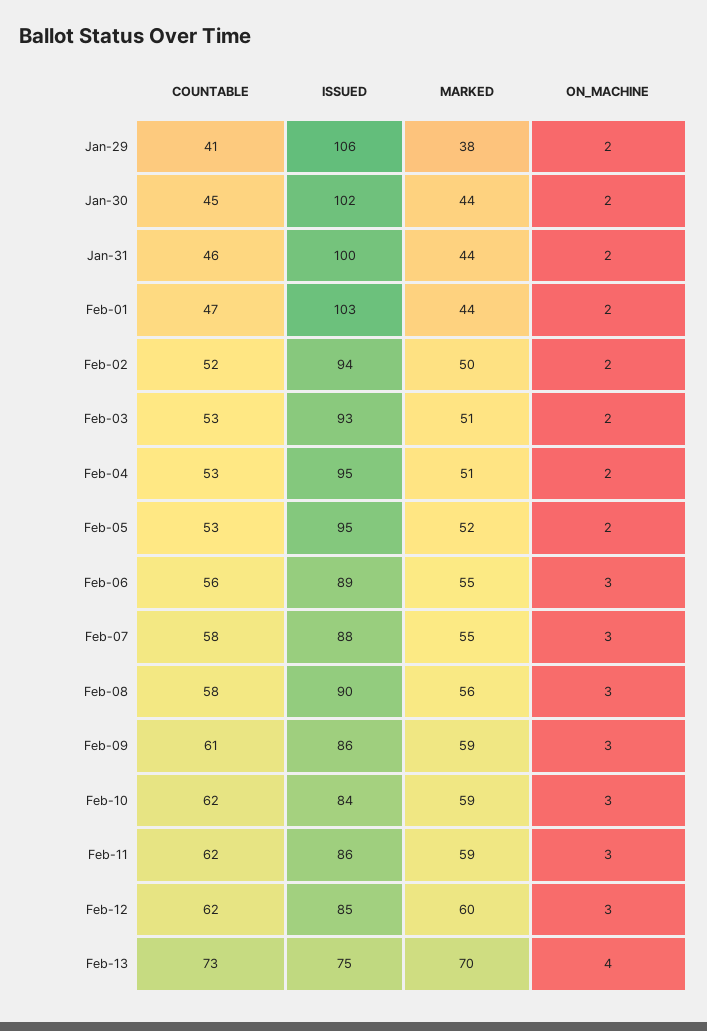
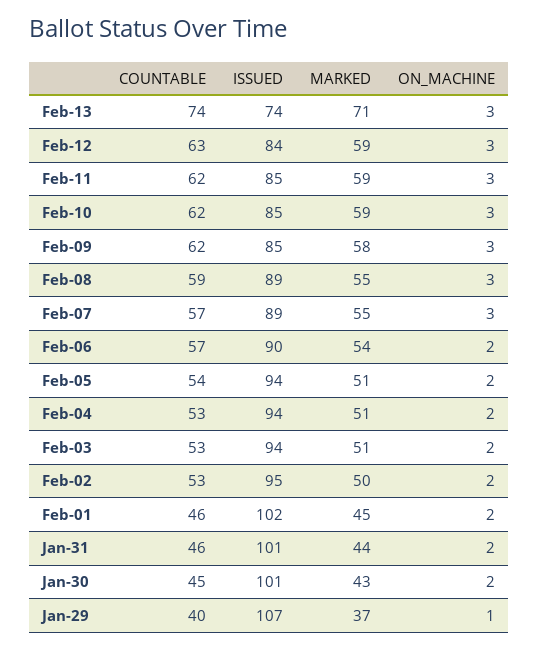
  {
    "COUNTABLE": {
-     "Jan-29": 41,
+     "Jan-29": 40,
      "Jan-30": 45,
      "Jan-31": 46,
-     "Feb-01": 47,
+     "Feb-01": 46,
-     "Feb-02": 52,
+     "Feb-02": 53,
      "Feb-03": 53,
      "Feb-04": 53,
-     "Feb-05": 53,
+     "Feb-05": 54,
-     "Feb-06": 56,
+     "Feb-06": 57,
-     "Feb-07": 58,
+     "Feb-07": 57,
-     "Feb-08": 58,
+     "Feb-08": 59,
-     "Feb-09": 61,
+     "Feb-09": 62,
      "Feb-10": 62,
      "Feb-11": 62,
-     "Feb-12": 62,
+     "Feb-12": 63,
-     "Feb-13": 73
+     "Feb-13": 74
    },
    "ISSUED": {
-     "Jan-29": 106,
+     "Jan-29": 107,
-     "Jan-30": 102,
+     "Jan-30": 101,
-     "Jan-31": 100,
+     "Jan-31": 101,
-     "Feb-01": 103,
+     "Feb-01": 102,
-     "Feb-02": 94,
+     "Feb-02": 95,
-     "Feb-03": 93,
+     "Feb-03": 94,
-     "Feb-04": 95,
+     "Feb-04": 94,
-     "Feb-05": 95,
+     "Feb-05": 94,
-     "Feb-06": 89,
+     "Feb-06": 90,
-     "Feb-07": 88,
+     "Feb-07": 89,
-     "Feb-08": 90,
+     "Feb-08": 89,
-     "Feb-09": 86,
+     "Feb-09": 85,
-     "Feb-10": 84,
+     "Feb-10": 85,
-     "Feb-11": 86,
+     "Feb-11": 85,
-     "Feb-12": 85,
+     "Feb-12": 84,
-     "Feb-13": 75
+     "Feb-13": 74
    },
    "MARKED": {
-     "Jan-29": 38,
+     "Jan-29": 37,
-     "Jan-30": 44,
+     "Jan-30": 43,
      "Jan-31": 44,
-     "Feb-01": 44,
+     "Feb-01": 45,
      "Feb-02": 50,
      "Feb-03": 51,
      "Feb-04": 51,
-     "Feb-05": 52,
+     "Feb-05": 51,
-     "Feb-06": 55,
+     "Feb-06": 54,
      "Feb-07": 55,
-     "Feb-08": 56,
+     "Feb-08": 55,
-     "Feb-09": 59,
+     "Feb-09": 58,
      "Feb-10": 59,
      "Feb-11": 59,
-     "Feb-12": 60,
+     "Feb-12": 59,
-     "Feb-13": 70
+     "Feb-13": 71
    },
    "ON_MACHINE": {
-     "Jan-29": 2,
+     "Jan-29": 1,
      "Jan-30": 2,
      "Jan-31": 2,
      "Feb-01": 2,
      "Feb-02": 2,
      "Feb-03": 2,
      "Feb-04": 2,
      "Feb-05": 2,
-     "Feb-06": 3,
+     "Feb-06": 2,
      "Feb-07": 3,
      "Feb-08": 3,
      "Feb-09": 3,
      "Feb-10": 3,
      "Feb-11": 3,
      "Feb-12": 3,
-     "Feb-13": 4
+     "Feb-13": 3
    }
  }

